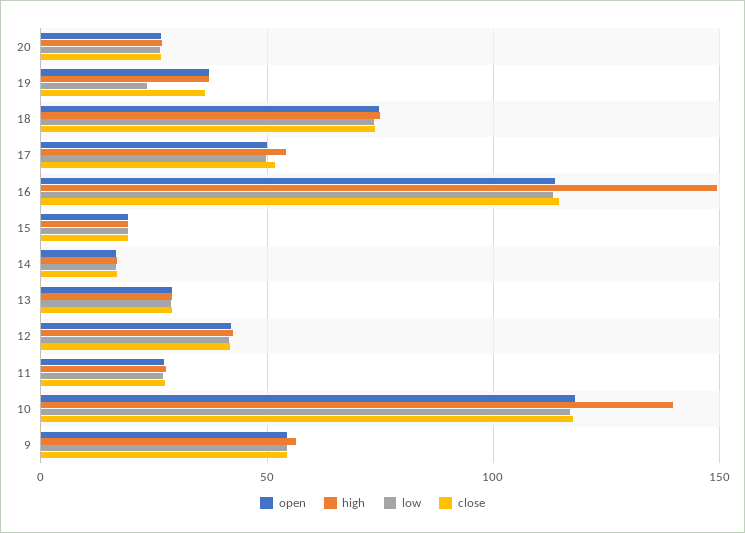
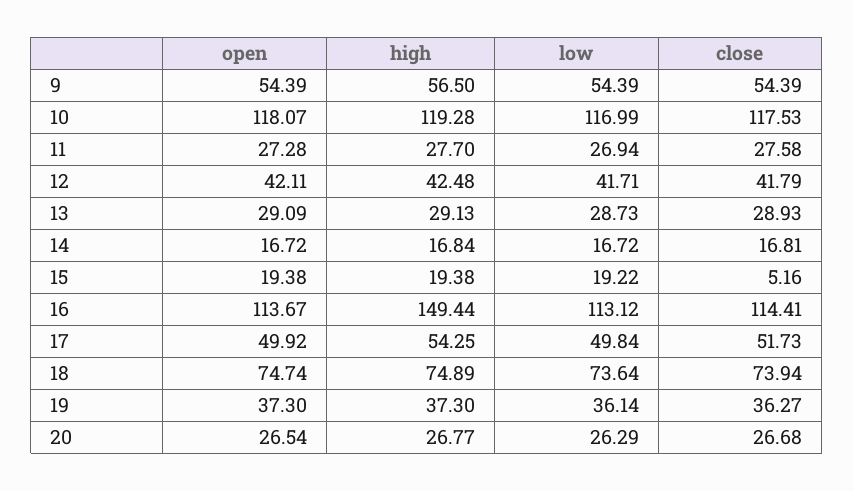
  {
    "open": {
      "20": 26.54,
      "19": 37.3,
      "18": 74.74,
      "17": 49.92,
      "16": 113.67,
      "15": 19.38,
      "14": 16.72,
      "13": 29.09,
      "12": 42.11,
      "11": 27.28,
      "10": 118.07,
      "9": 54.39
    },
    "high": {
      "20": 26.77,
      "19": 37.3,
      "18": 74.89,
      "17": 54.25,
      "16": 149.44,
      "15": 19.38,
      "14": 16.84,
      "13": 29.13,
      "12": 42.48,
      "11": 27.7,
-     "10": 140,
+     "10": 119.28,
      "9": 56.5
    },
    "low": {
      "20": 26.29,
-     "19": 25,
+     "19": 36.14,
      "18": 73.64,
      "17": 49.84,
      "16": 113.12,
      "15": 19.22,
      "14": 16.72,
      "13": 28.73,
      "12": 41.71,
      "11": 26.94,
      "10": 116.99,
      "9": 54.39
    },
    "close": {
      "20": 26.68,
      "19": 36.27,
      "18": 73.94,
      "17": 51.73,
      "16": 114.41,
-     "15": 20,
+     "15": 5.16,
      "14": 16.81,
      "13": 28.93,
      "12": 41.79,
      "11": 27.58,
      "10": 117.53,
      "9": 54.39
    }
  }

